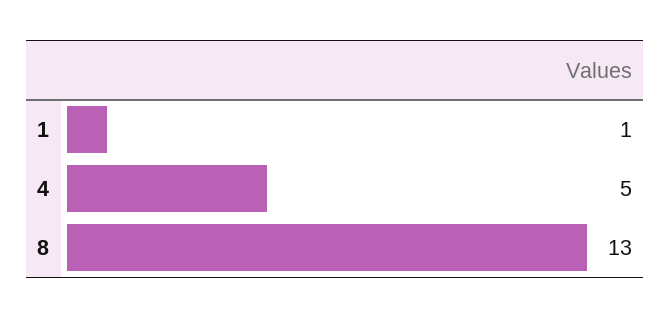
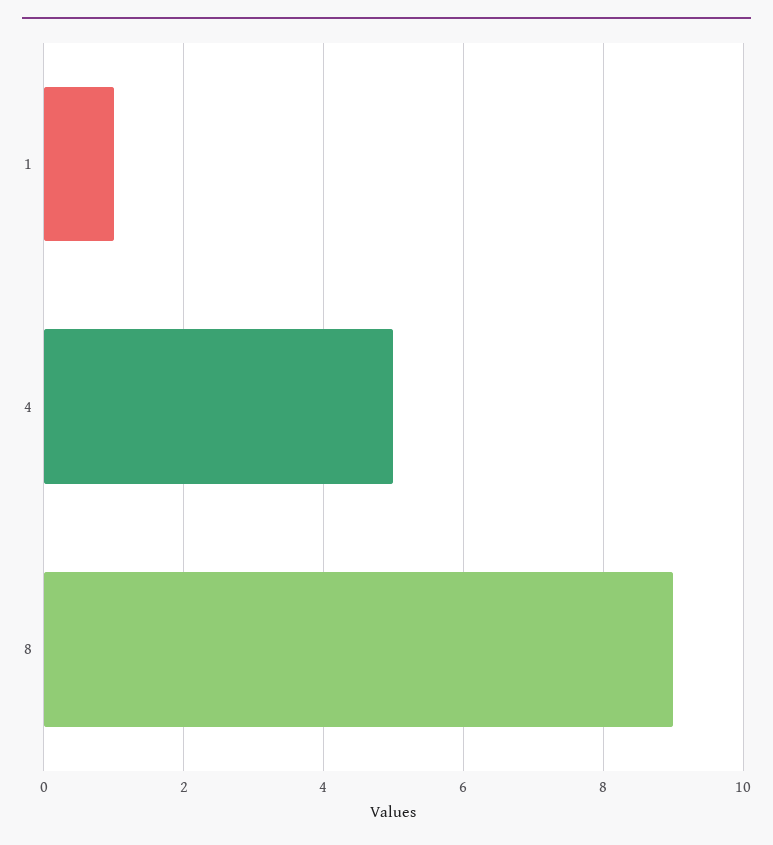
  {
    "1": 1,
    "4": 5,
-   "8": 13
+   "8": 9
  }

